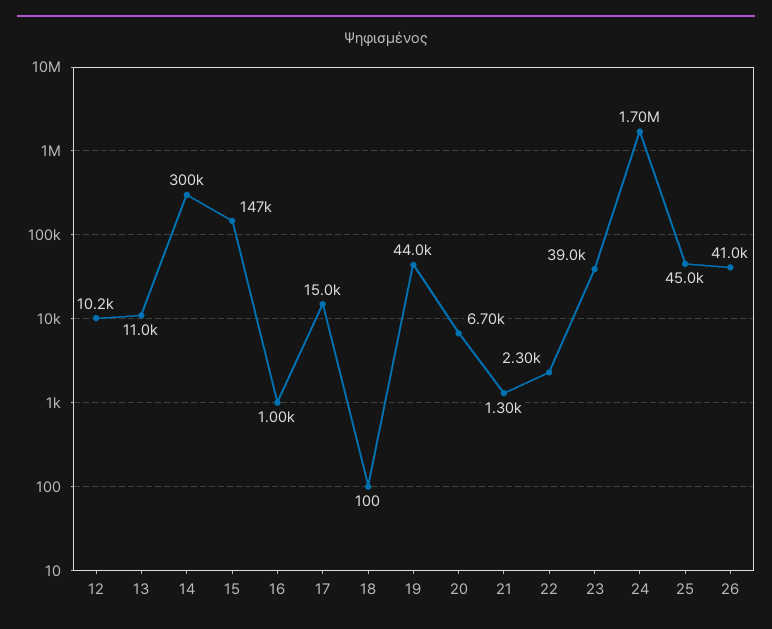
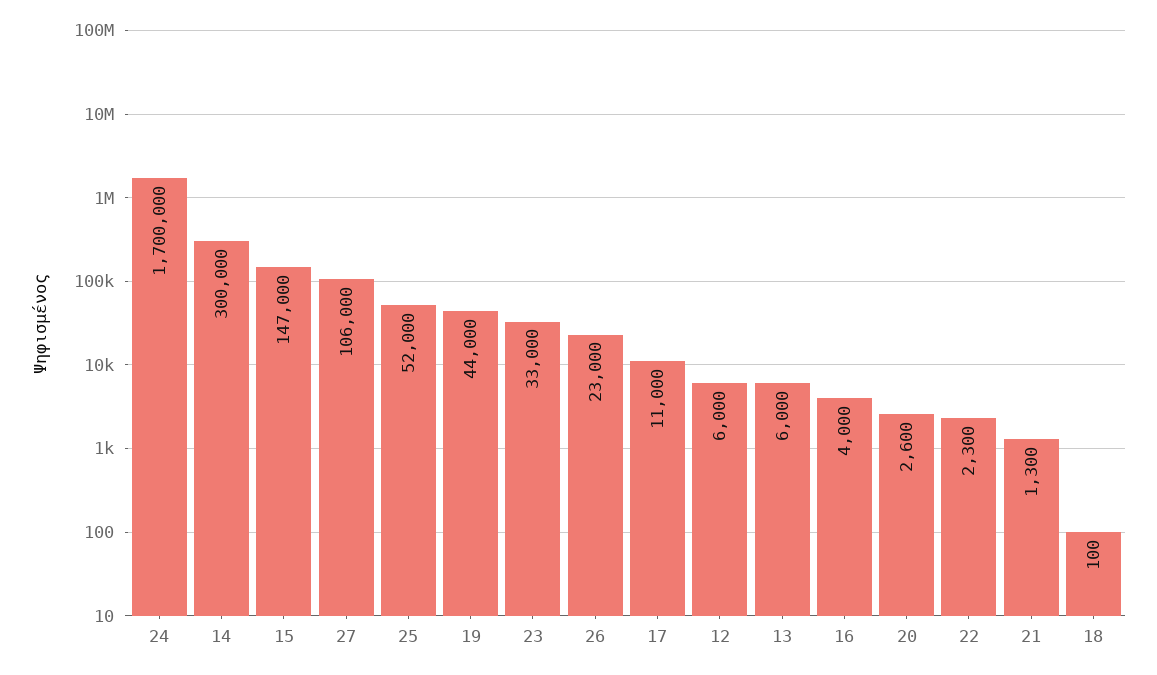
  {
-   "12": 10200,
+   "12": 6000,
-   "13": 11000,
+   "13": 6000,
    "14": 300000,
    "15": 147000,
-   "16": 1000,
+   "16": 4000,
-   "17": 15000,
+   "17": 11000,
    "18": 100,
    "19": 44000,
-   "20": 6700,
+   "20": 2600,
    "21": 1300,
    "22": 2300,
-   "23": 39000,
+   "23": 33000,
    "24": 1700000,
-   "25": 45000,
+   "25": 52000,
-   "26": 41000
+   "26": 23000,
+   "27": 106000
  }

